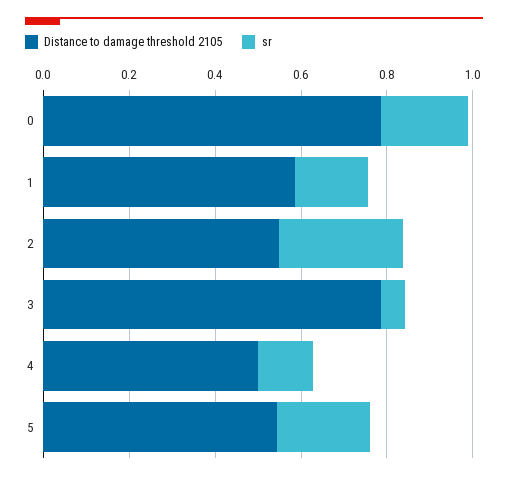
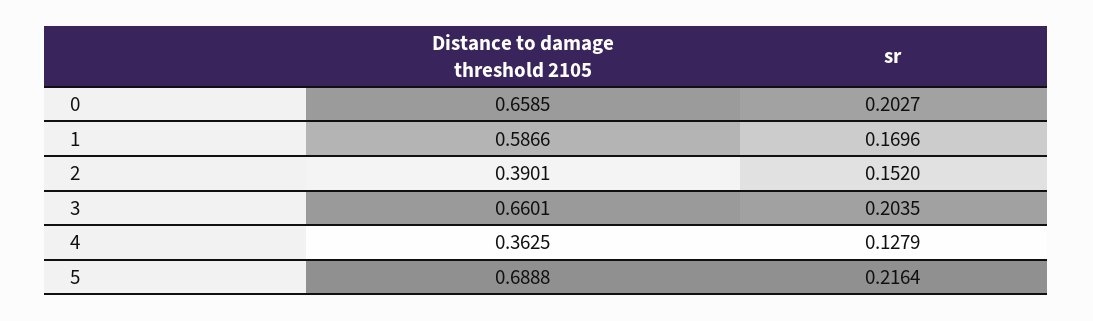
  {
    "Distance to damage threshold 2105": {
-     "0": 0.8,
+     "0": 0.6585,
      "1": 0.5866,
-     "2": 0.55,
+     "2": 0.3901,
-     "3": 0.8,
+     "3": 0.6601,
-     "4": 0.5,
+     "4": 0.3625,
-     "5": 0.55
+     "5": 0.6888
    },
    "sr": {
      "0": 0.2027,
      "1": 0.1696,
-     "2": 0.3,
+     "2": 0.152,
-     "3": 0.05,
+     "3": 0.2035,
      "4": 0.1279,
      "5": 0.2164
    }
  }

